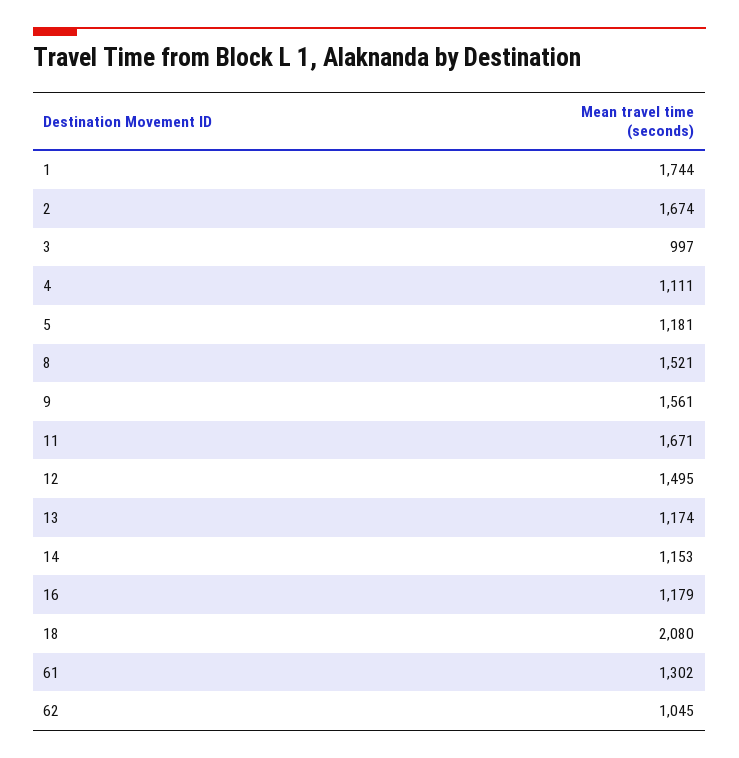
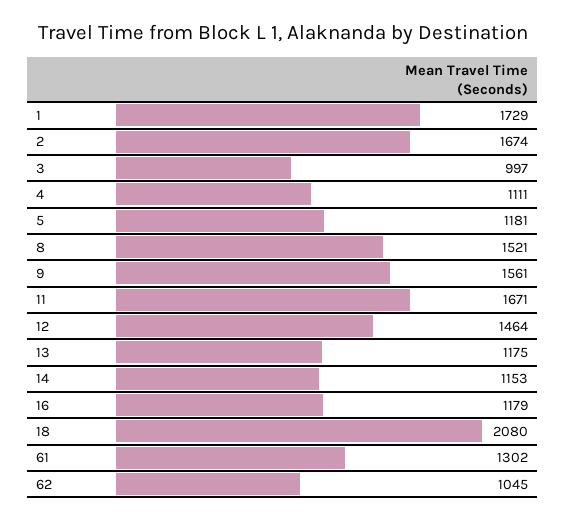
  {
-   "1": 1744,
+   "1": 1729,
    "2": 1674,
    "3": 997,
    "4": 1111,
    "5": 1181,
    "8": 1521,
    "9": 1561,
    "11": 1671,
-   "12": 1495,
+   "12": 1464,
-   "13": 1174,
+   "13": 1175,
    "14": 1153,
    "16": 1179,
    "18": 2080,
    "61": 1302,
    "62": 1045
  }

